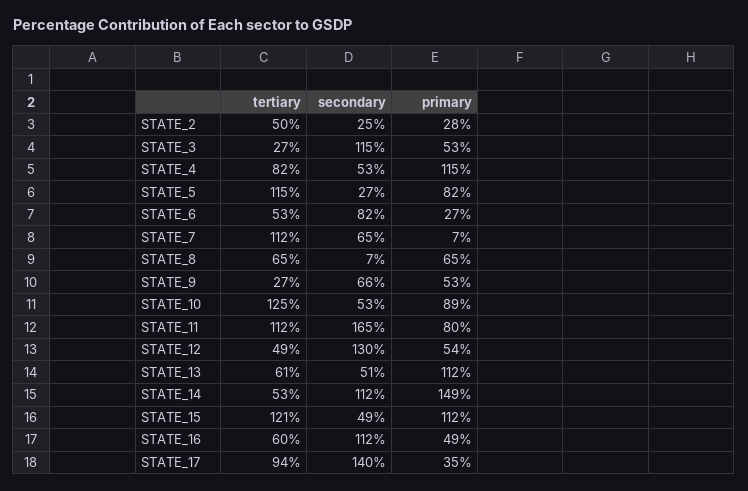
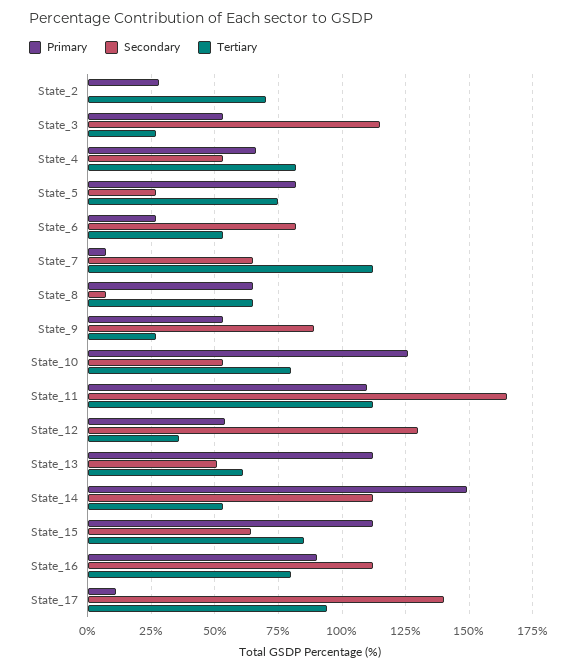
  {
    "tertiary": {
-     "STATE_2": 50,
+     "STATE_2": 70,
      "STATE_3": 27,
      "STATE_4": 82,
-     "STATE_5": 115,
+     "STATE_5": 75,
      "STATE_6": 53,
      "STATE_7": 112,
      "STATE_8": 65,
      "STATE_9": 27,
-     "STATE_10": 125,
+     "STATE_10": 80,
      "STATE_11": 112,
-     "STATE_12": 49,
+     "STATE_12": 35,
      "STATE_13": 61,
      "STATE_14": 53,
-     "STATE_15": 121,
+     "STATE_15": 85,
-     "STATE_16": 60,
+     "STATE_16": 80,
      "STATE_17": 94
    },
    "secondary": {
-     "STATE_2": 25,
+     "STATE_2": 0,
      "STATE_3": 115,
      "STATE_4": 53,
      "STATE_5": 27,
      "STATE_6": 82,
      "STATE_7": 65,
      "STATE_8": 7,
-     "STATE_9": 66,
+     "STATE_9": 90,
      "STATE_10": 53,
      "STATE_11": 165,
      "STATE_12": 130,
      "STATE_13": 51,
      "STATE_14": 112,
-     "STATE_15": 49,
+     "STATE_15": 65,
      "STATE_16": 112,
      "STATE_17": 140
    },
    "primary": {
      "STATE_2": 28,
      "STATE_3": 53,
-     "STATE_4": 115,
+     "STATE_4": 65,
      "STATE_5": 82,
      "STATE_6": 27,
      "STATE_7": 7,
      "STATE_8": 65,
      "STATE_9": 53,
-     "STATE_10": 89,
+     "STATE_10": 125,
-     "STATE_11": 80,
+     "STATE_11": 110,
      "STATE_12": 54,
      "STATE_13": 112,
      "STATE_14": 149,
      "STATE_15": 112,
-     "STATE_16": 49,
+     "STATE_16": 90,
-     "STATE_17": 35
+     "STATE_17": 10
    }
  }

